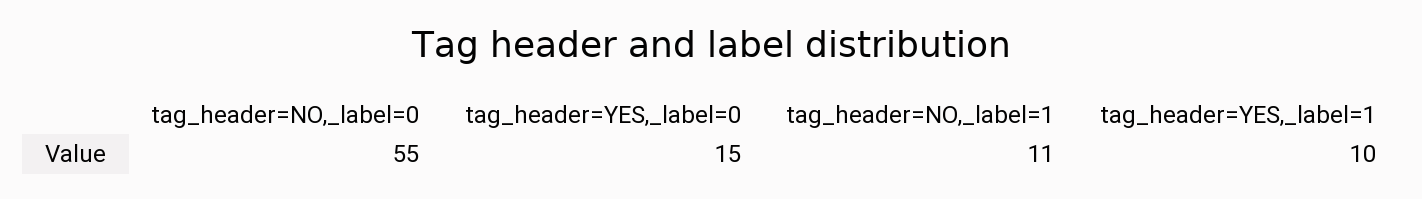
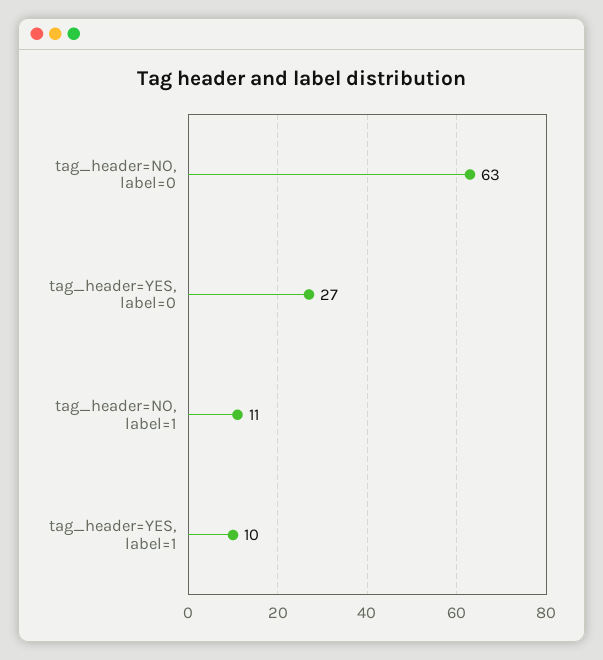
  {
-   "tag_header=NO,_label=0": 55,
+   "tag_header=NO,_label=0": 63,
-   "tag_header=YES,_label=0": 15,
+   "tag_header=YES,_label=0": 27,
    "tag_header=NO,_label=1": 11,
    "tag_header=YES,_label=1": 10
  }

